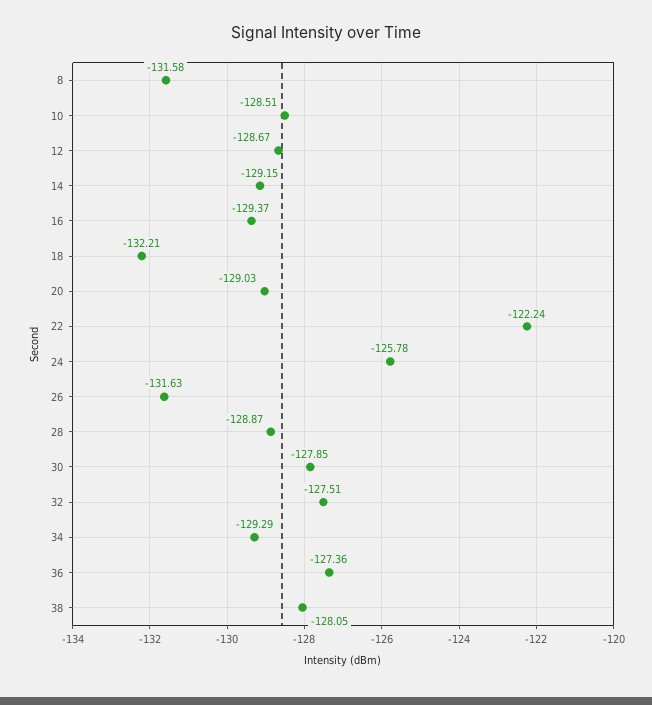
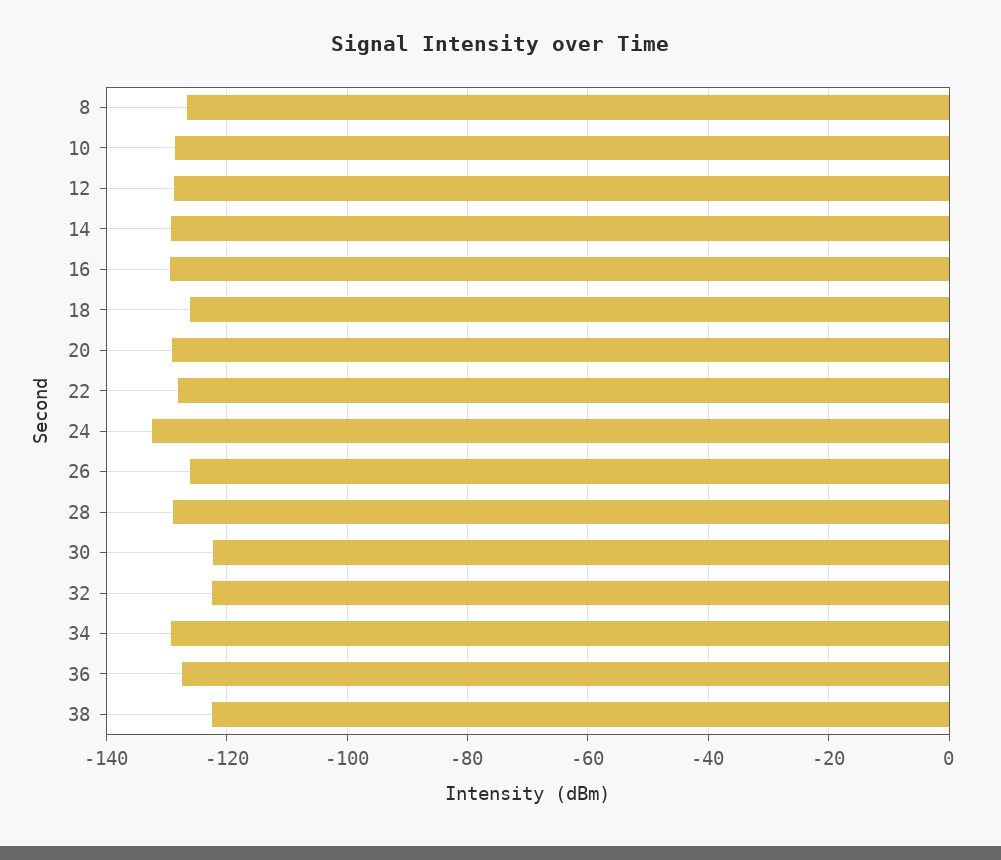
  {
-   "8": -131.58,
+   "8": -126,
    "10": -128.51,
    "12": -128.67,
    "14": -129.15,
    "16": -129.37,
-   "18": -132.21,
+   "18": -126,
    "20": -129.03,
-   "22": -122.24,
+   "22": -128,
-   "24": -125.78,
+   "24": -132,
-   "26": -131.63,
+   "26": -126,
    "28": -128.87,
-   "30": -127.85,
+   "30": -122,
-   "32": -127.51,
+   "32": -122,
    "34": -129.29,
    "36": -127.36,
-   "38": -128.05
+   "38": -122
  }

